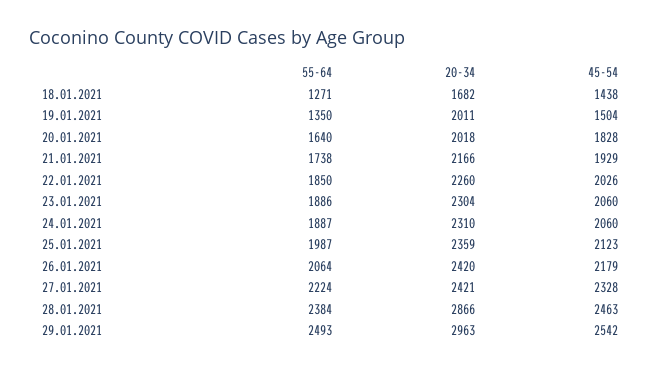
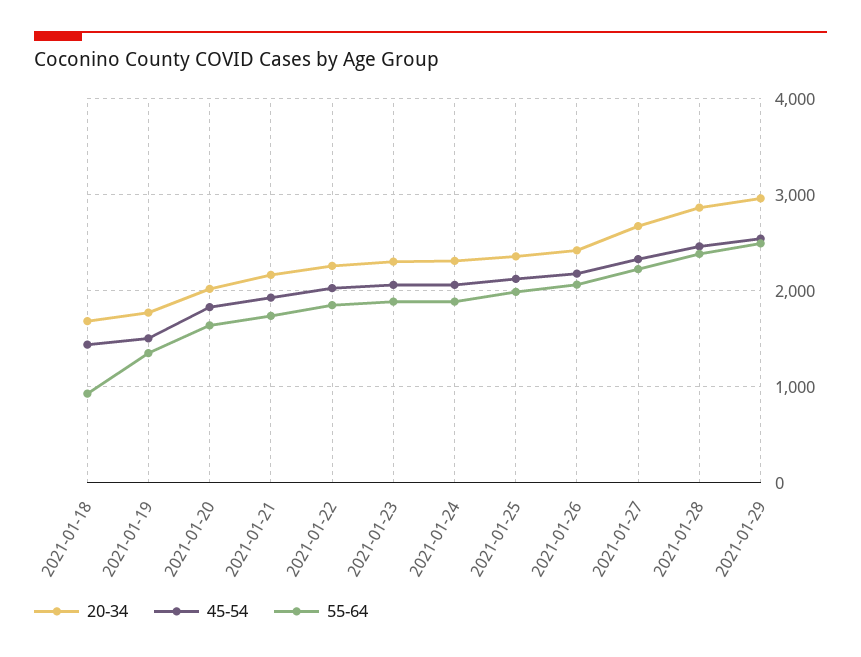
  {
    "55-64": {
-     "18.01.2021": 1271,
+     "18.01.2021": 900,
      "19.01.2021": 1350,
      "20.01.2021": 1640,
      "21.01.2021": 1738,
      "22.01.2021": 1850,
      "23.01.2021": 1886,
      "24.01.2021": 1887,
      "25.01.2021": 1987,
      "26.01.2021": 2064,
      "27.01.2021": 2224,
      "28.01.2021": 2384,
      "29.01.2021": 2493
    },
    "20-34": {
      "18.01.2021": 1682,
-     "19.01.2021": 2011,
+     "19.01.2021": 1800,
      "20.01.2021": 2018,
      "21.01.2021": 2166,
      "22.01.2021": 2260,
      "23.01.2021": 2304,
      "24.01.2021": 2310,
      "25.01.2021": 2359,
      "26.01.2021": 2420,
-     "27.01.2021": 2421,
+     "27.01.2021": 2700,
      "28.01.2021": 2866,
      "29.01.2021": 2963
    },
    "45-54": {
      "18.01.2021": 1438,
      "19.01.2021": 1504,
      "20.01.2021": 1828,
      "21.01.2021": 1929,
      "22.01.2021": 2026,
      "23.01.2021": 2060,
      "24.01.2021": 2060,
      "25.01.2021": 2123,
      "26.01.2021": 2179,
      "27.01.2021": 2328,
      "28.01.2021": 2463,
      "29.01.2021": 2542
    }
  }

